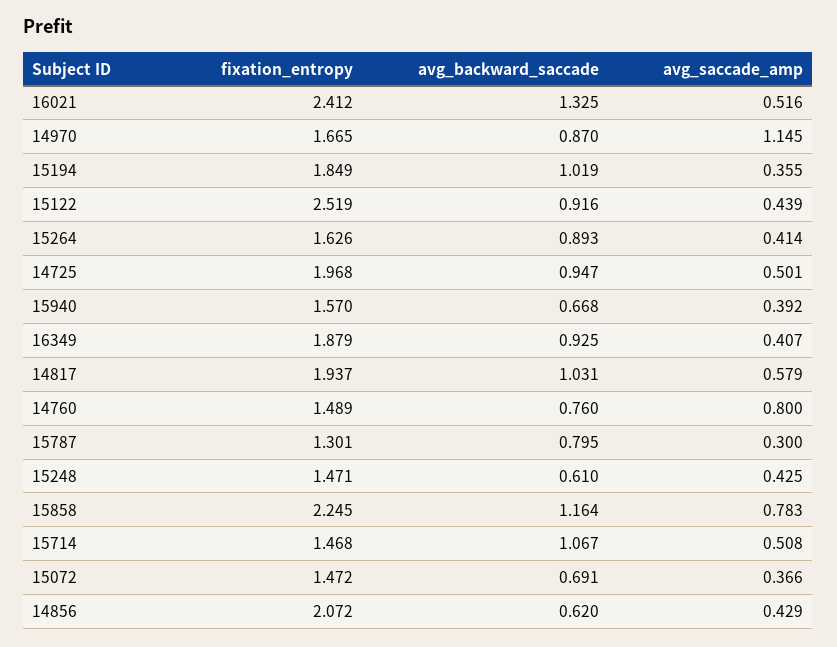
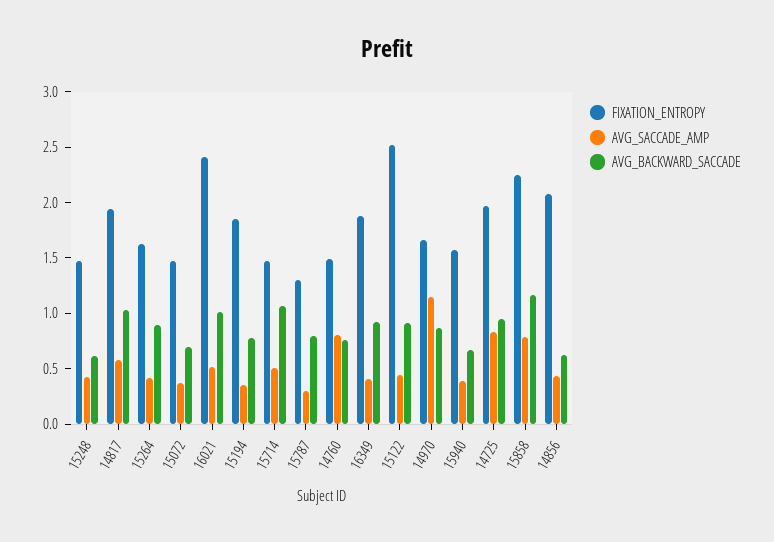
  {
    "fixation_entropy": {
      "16021": 2.412,
      "14970": 1.665,
      "15194": 1.849,
      "15122": 2.519,
      "15264": 1.626,
      "14725": 1.968,
      "15940": 1.57,
      "16349": 1.879,
      "14817": 1.937,
      "14760": 1.489,
      "15787": 1.301,
      "15248": 1.471,
      "15858": 2.245,
      "15714": 1.468,
      "15072": 1.472,
      "14856": 2.072
    },
    "avg_backward_saccade": {
-     "16021": 1.325,
+     "16021": 1,
      "14970": 0.87,
-     "15194": 1.019,
+     "15194": 0.8,
      "15122": 0.916,
      "15264": 0.893,
      "14725": 0.947,
      "15940": 0.668,
      "16349": 0.925,
      "14817": 1.031,
      "14760": 0.76,
      "15787": 0.795,
      "15248": 0.61,
      "15858": 1.164,
      "15714": 1.067,
      "15072": 0.691,
      "14856": 0.62
    },
    "avg_saccade_amp": {
      "16021": 0.516,
      "14970": 1.145,
      "15194": 0.355,
      "15122": 0.439,
      "15264": 0.414,
-     "14725": 0.501,
+     "14725": 0.8,
      "15940": 0.392,
      "16349": 0.407,
      "14817": 0.579,
      "14760": 0.8,
      "15787": 0.3,
      "15248": 0.425,
      "15858": 0.783,
      "15714": 0.508,
      "15072": 0.366,
      "14856": 0.429
    }
  }

